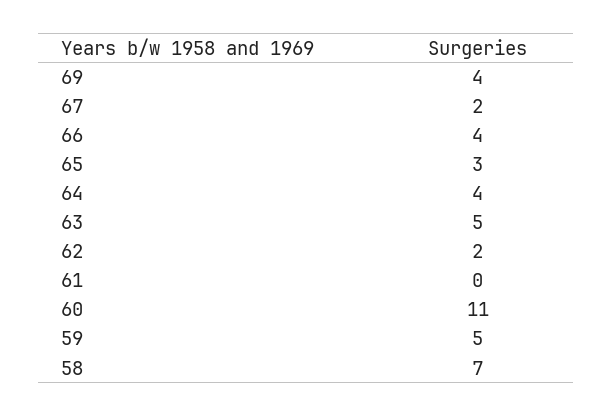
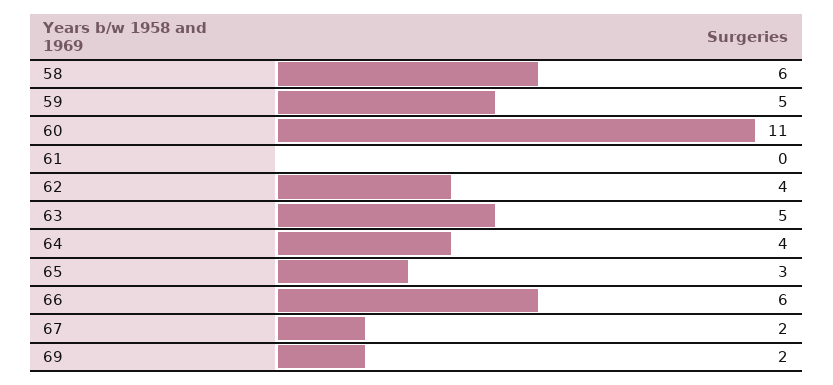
  {
-   "69": 4,
+   "69": 2,
    "67": 2,
-   "66": 4,
+   "66": 6,
    "65": 3,
    "64": 4,
    "63": 5,
-   "62": 2,
+   "62": 4,
    "61": 0,
    "60": 11,
    "59": 5,
-   "58": 7
+   "58": 6
  }

